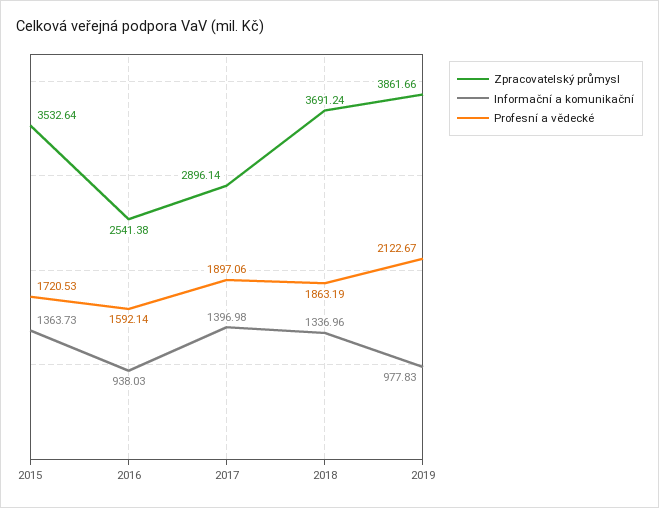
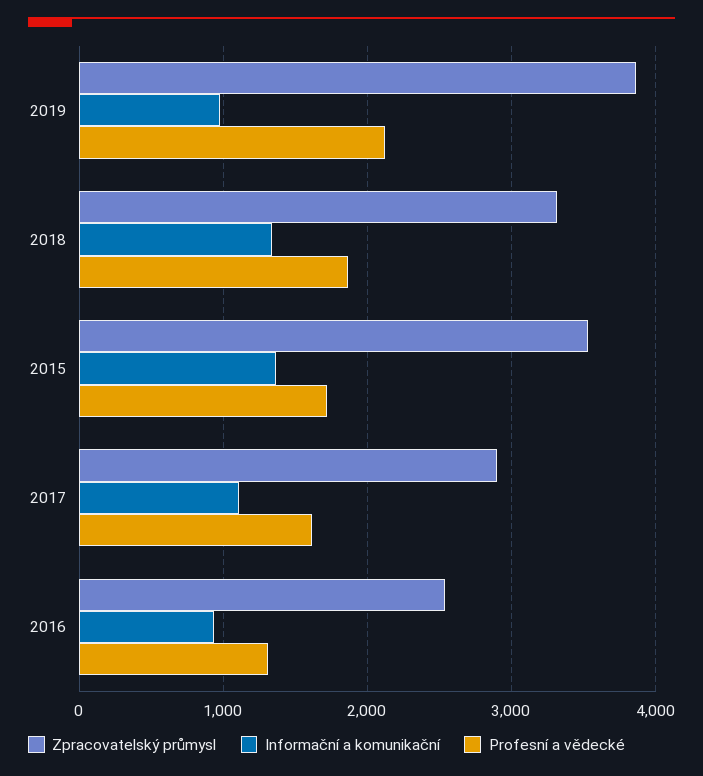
  {
    "Zpracovatelský průmysl": {
      "2015": 3532.64,
      "2016": 2541.38,
      "2017": 2896.14,
-     "2018": 3691.24,
+     "2018": 3300,
      "2019": 3861.66
    },
    "Informační a komunikační": {
      "2015": 1363.73,
      "2016": 938.03,
-     "2017": 1396.98,
+     "2017": 1100,
      "2018": 1336.96,
      "2019": 977.83
    },
    "Profesní a vědecké": {
      "2015": 1720.53,
-     "2016": 1592.14,
+     "2016": 1300,
-     "2017": 1897.06,
+     "2017": 1600,
      "2018": 1863.19,
      "2019": 2122.67
    }
  }

